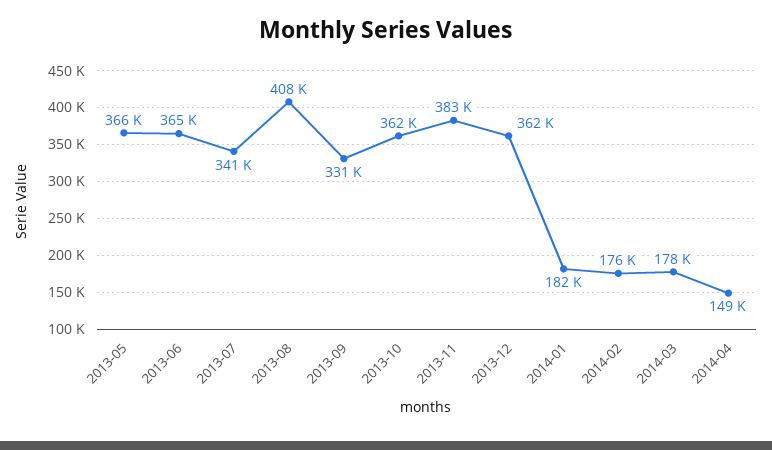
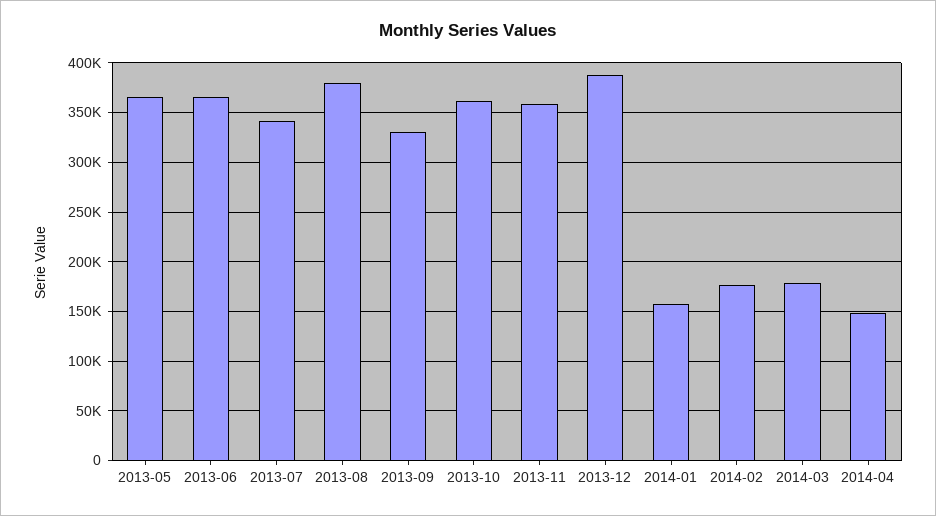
  {
    "2013-05": 366000,
    "2013-06": 365000,
    "2013-07": 341000,
-   "2013-08": 408000,
+   "2013-08": 380000,
    "2013-09": 331000,
    "2013-10": 362000,
-   "2013-11": 383000,
+   "2013-11": 360000,
-   "2013-12": 362000,
+   "2013-12": 390000,
-   "2014-01": 182000,
+   "2014-01": 160000,
    "2014-02": 176000,
    "2014-03": 178000,
    "2014-04": 149000
  }

